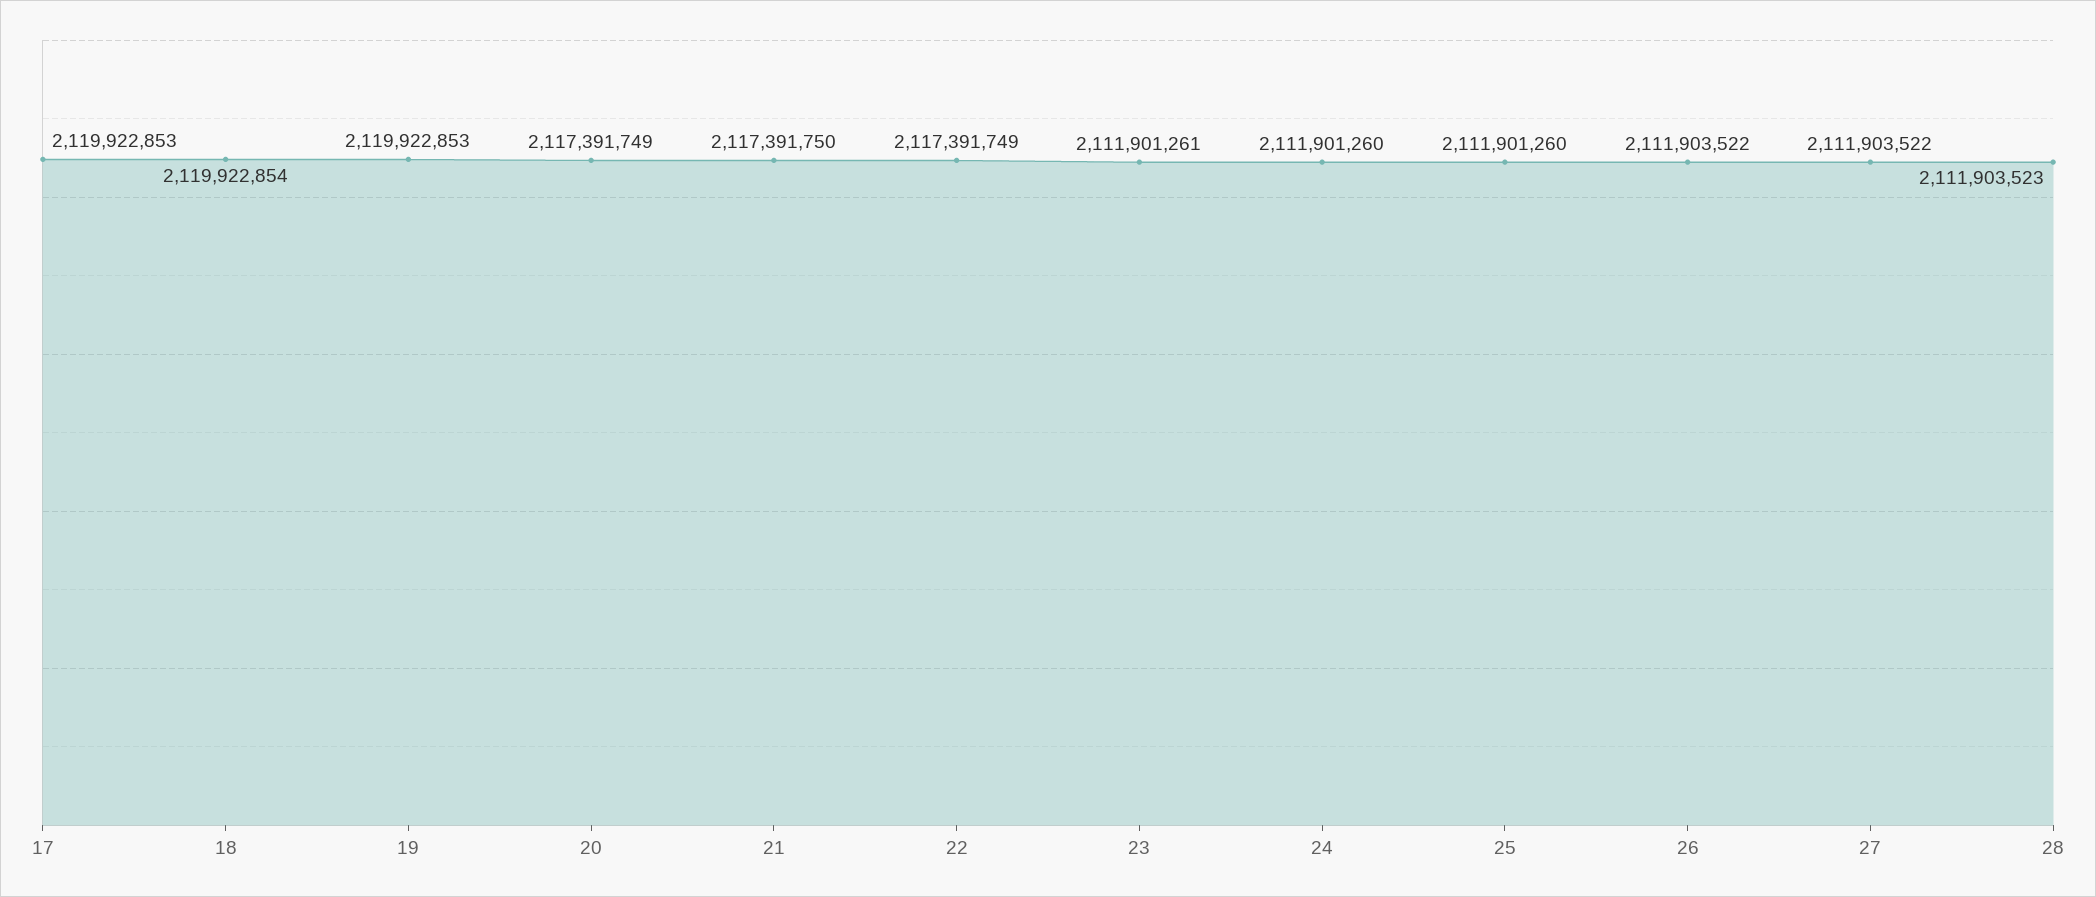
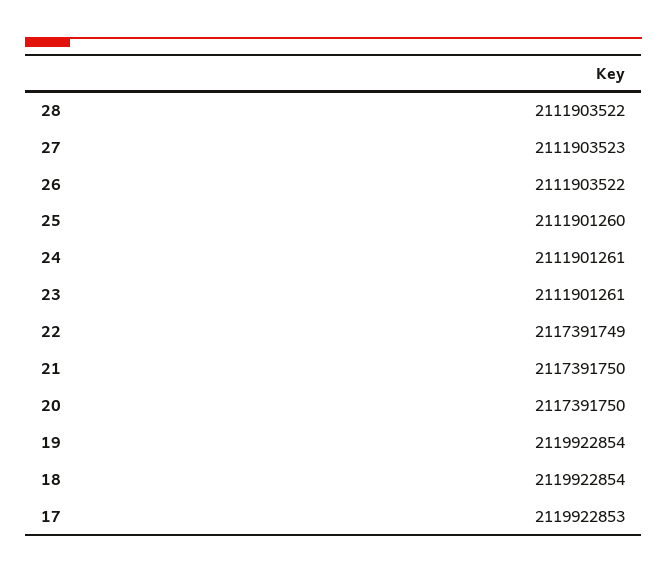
  {
    "17": 2119922853,
    "18": 2119922854,
-   "19": 2119922853,
+   "19": 2119922854,
-   "20": 2117391749,
+   "20": 2117391750,
    "21": 2117391750,
    "22": 2117391749,
    "23": 2111901261,
-   "24": 2111901260,
+   "24": 2111901261,
    "25": 2111901260,
    "26": 2111903522,
-   "27": 2111903522,
+   "27": 2111903523,
-   "28": 2111903523
+   "28": 2111903522
  }

